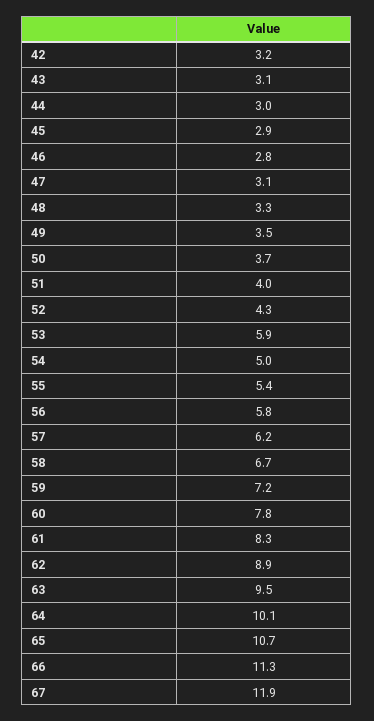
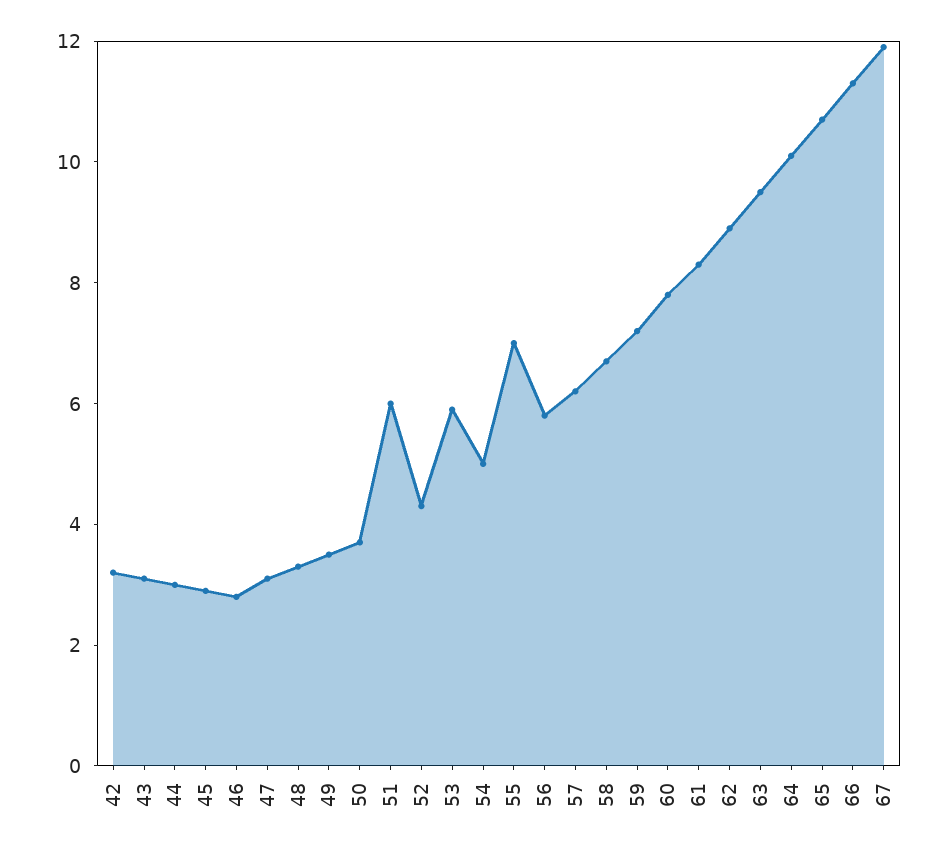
  {
    "42": 3.2,
    "43": 3.1,
    "44": 3,
    "45": 2.9,
    "46": 2.8,
    "47": 3.1,
    "48": 3.3,
    "49": 3.5,
    "50": 3.7,
-   "51": 4,
+   "51": 6,
    "52": 4.3,
    "53": 5.9,
    "54": 5,
-   "55": 5.4,
+   "55": 7,
    "56": 5.8,
    "57": 6.2,
    "58": 6.7,
    "59": 7.2,
    "60": 7.8,
    "61": 8.3,
    "62": 8.9,
    "63": 9.5,
    "64": 10.1,
    "65": 10.7,
    "66": 11.3,
    "67": 11.9
  }

